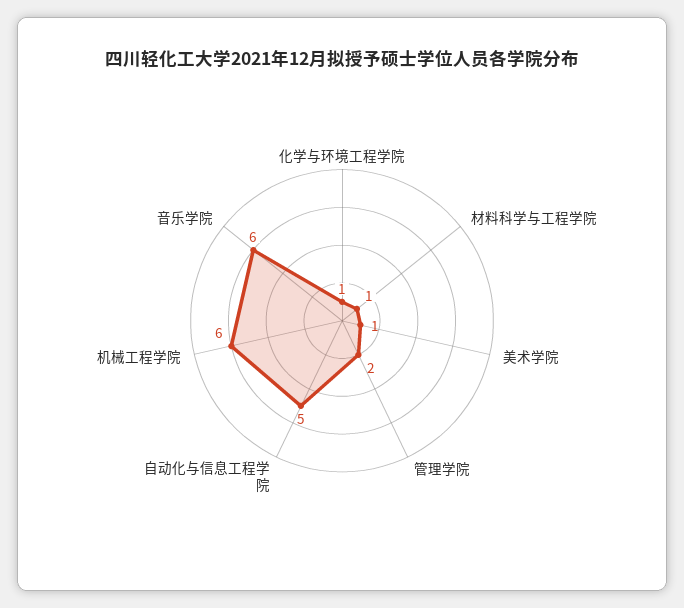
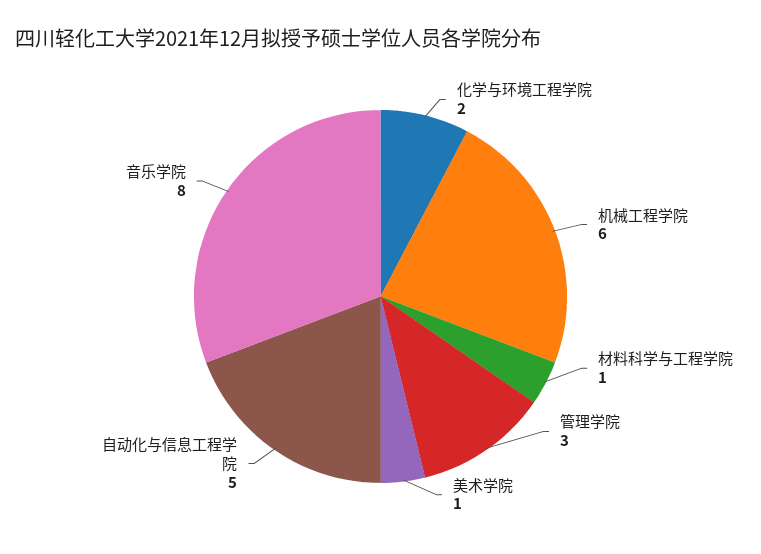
  {
-   "化学与环境工程学院": 1,
+   "化学与环境工程学院": 2,
    "材料科学与工程学院": 1,
    "美术学院": 1,
-   "管理学院": 2,
+   "管理学院": 3,
    "自动化与信息工程学院": 5,
    "机械工程学院": 6,
-   "音乐学院": 6
+   "音乐学院": 8
  }

